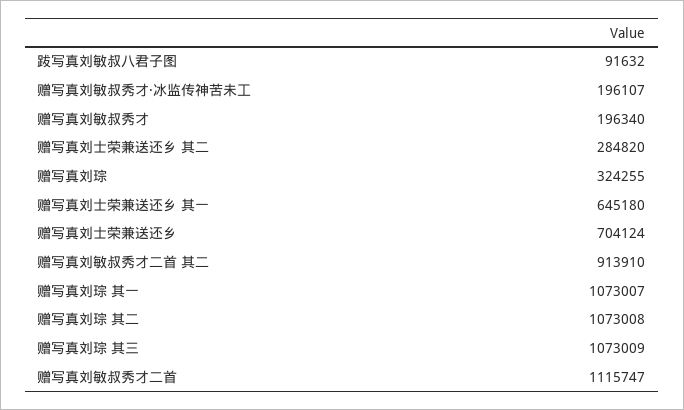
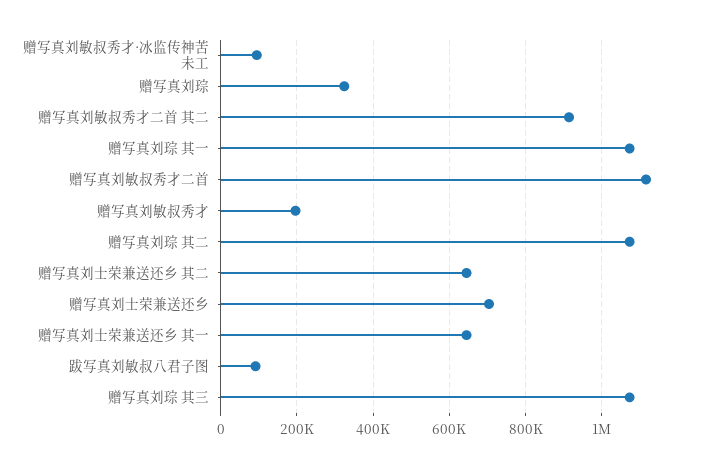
  {
    "跋写真刘敏叔八君子图": 91632,
-   "赠写真刘敏叔秀才·冰监传神苦未工": 196107,
+   "赠写真刘敏叔秀才·冰监传神苦未工": 100000,
    "赠写真刘敏叔秀才": 196340,
-   "赠写真刘士荣兼送还乡 其二": 284820,
+   "赠写真刘士荣兼送还乡 其二": 640000,
    "赠写真刘琮": 324255,
    "赠写真刘士荣兼送还乡 其一": 645180,
    "赠写真刘士荣兼送还乡": 704124,
    "赠写真刘敏叔秀才二首 其二": 913910,
    "赠写真刘琮 其一": 1073007,
    "赠写真刘琮 其二": 1073008,
    "赠写真刘琮 其三": 1073009,
    "赠写真刘敏叔秀才二首": 1115747
  }

